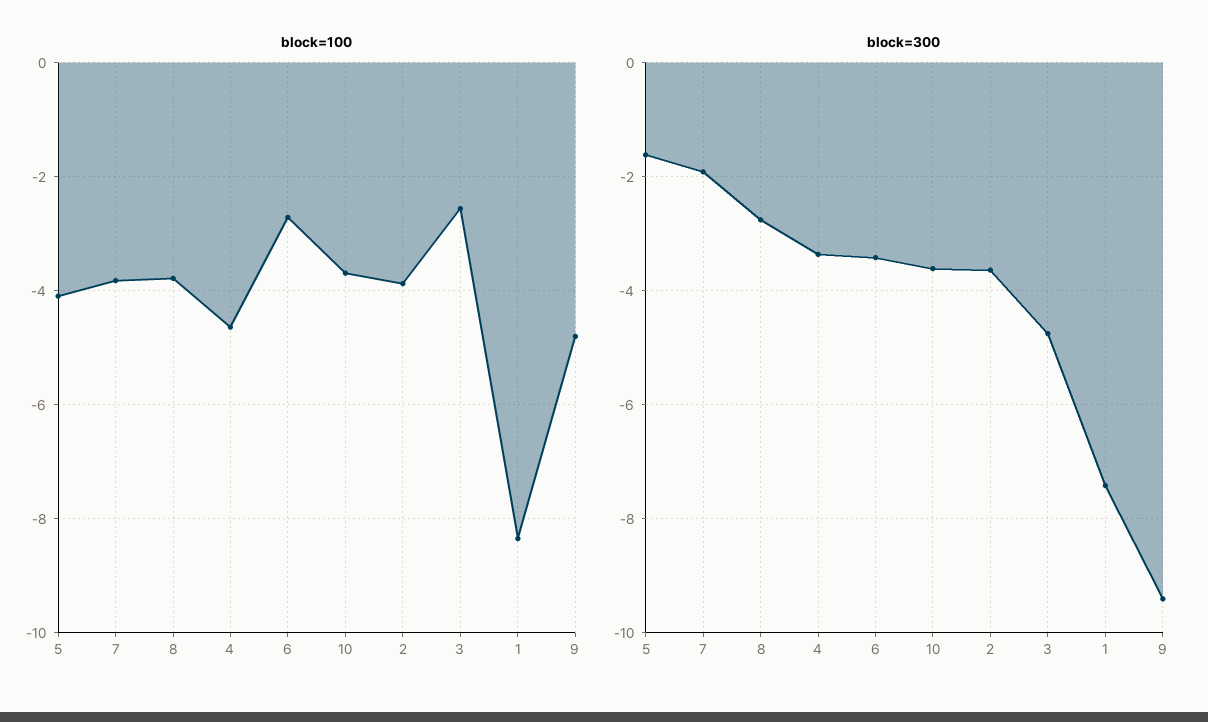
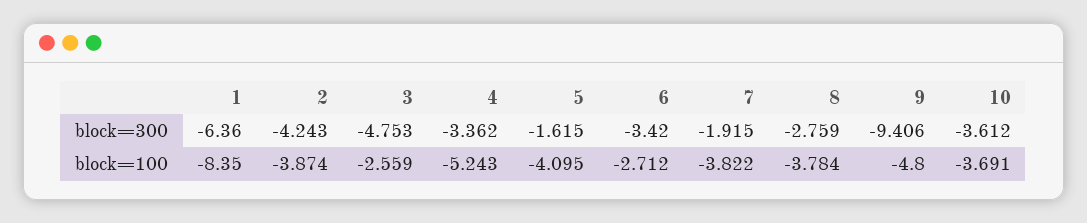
  {
    "block=100": {
      "5": -4.095,
      "7": -3.822,
      "8": -3.784,
-     "4": -4.6,
+     "4": -5.243,
      "6": -2.712,
      "10": -3.691,
      "2": -3.874,
      "3": -2.559,
      "1": -8.35,
      "9": -4.8
    },
    "block=300": {
      "5": -1.615,
      "7": -1.915,
      "8": -2.759,
      "4": -3.362,
      "6": -3.42,
      "10": -3.612,
-     "2": -3.6,
+     "2": -4.243,
      "3": -4.753,
-     "1": -7.4,
+     "1": -6.36,
      "9": -9.406
    }
  }

